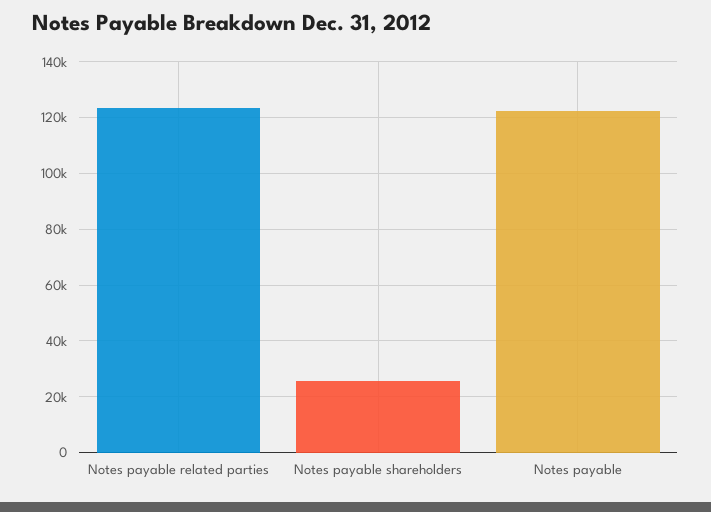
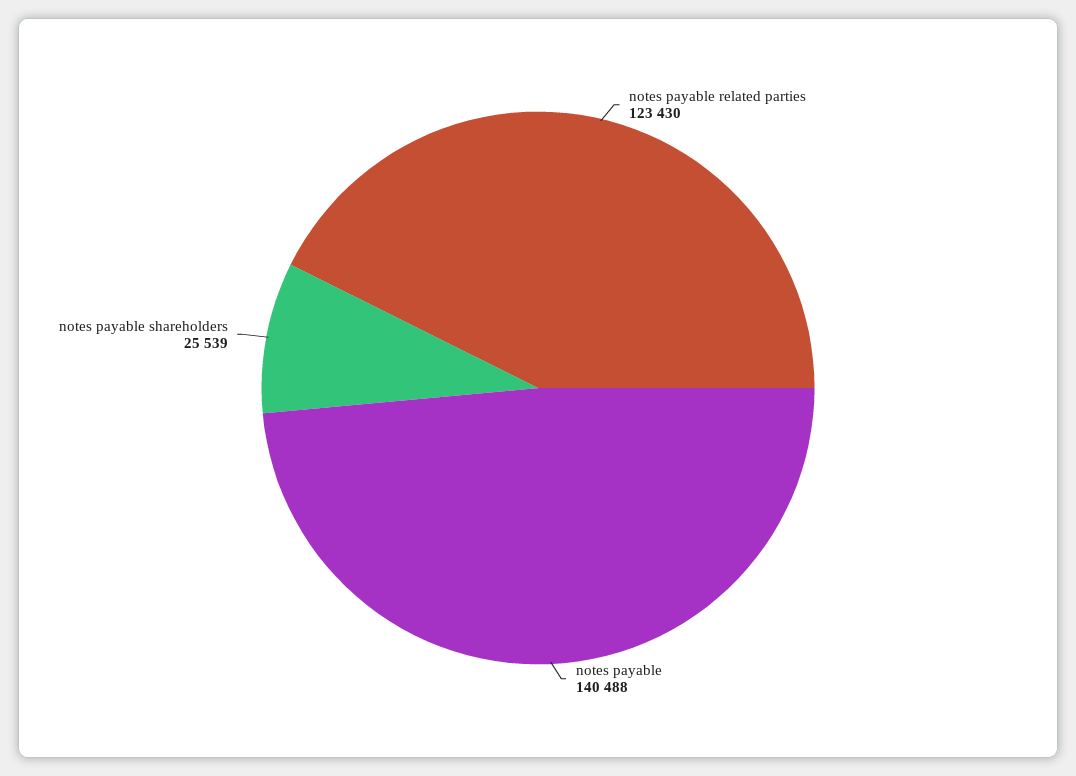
  {
    "Notes payable related parties": 123430,
    "Notes payable shareholders": 25539,
-   "Notes payable": 122500
+   "Notes payable": 140488
  }

